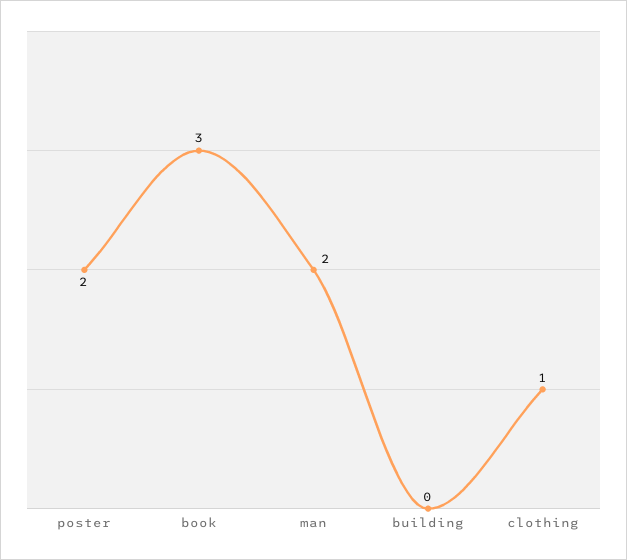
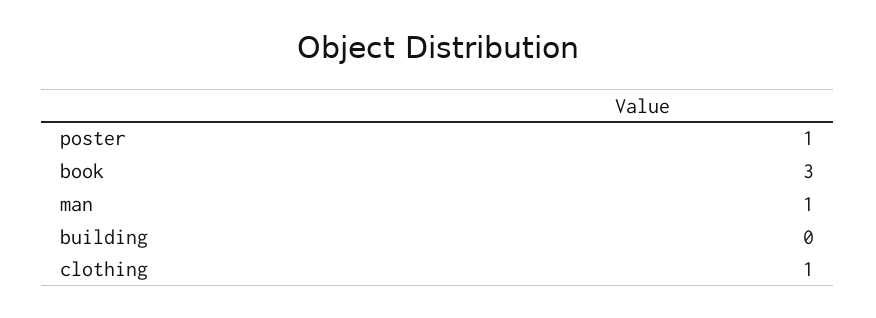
  {
-   "poster": 2,
+   "poster": 1,
    "book": 3,
-   "man": 2,
+   "man": 1,
    "building": 0,
    "clothing": 1
  }

